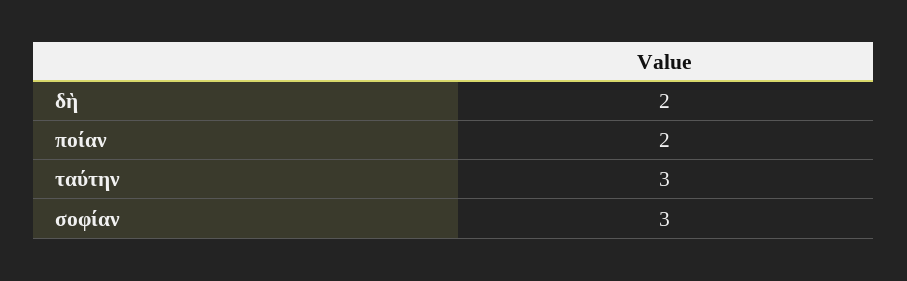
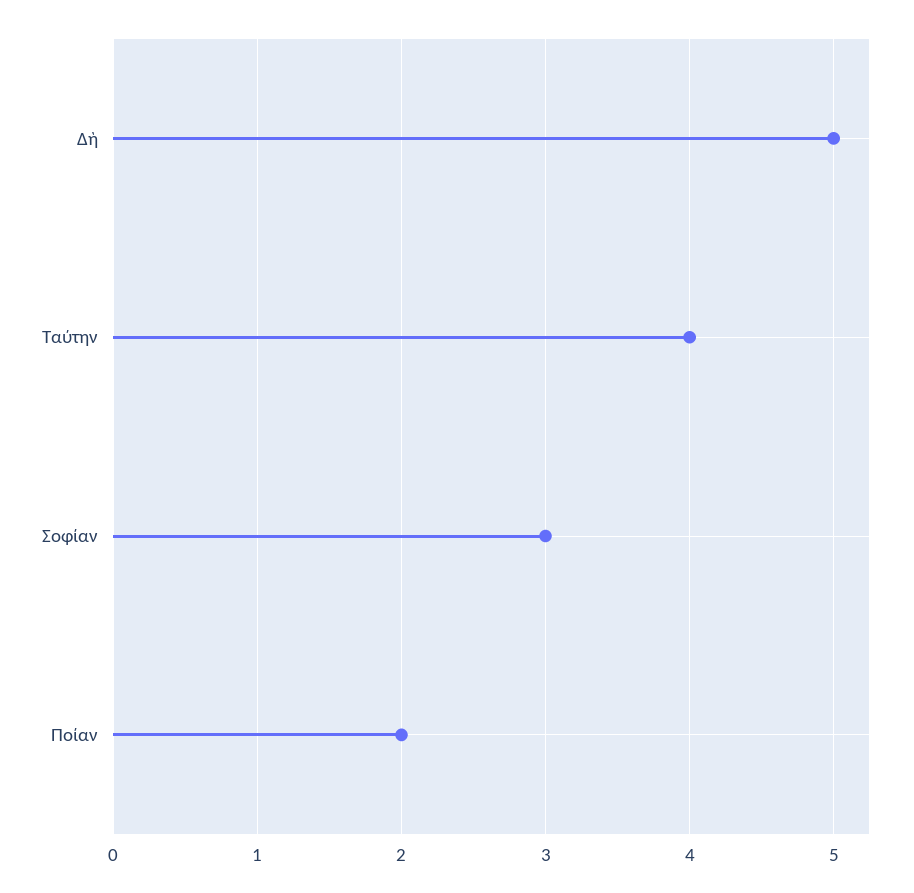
  {
-   "δὴ": 2,
+   "δὴ": 5,
    "ποίαν": 2,
-   "ταύτην": 3,
+   "ταύτην": 4,
    "σοφίαν": 3
  }

